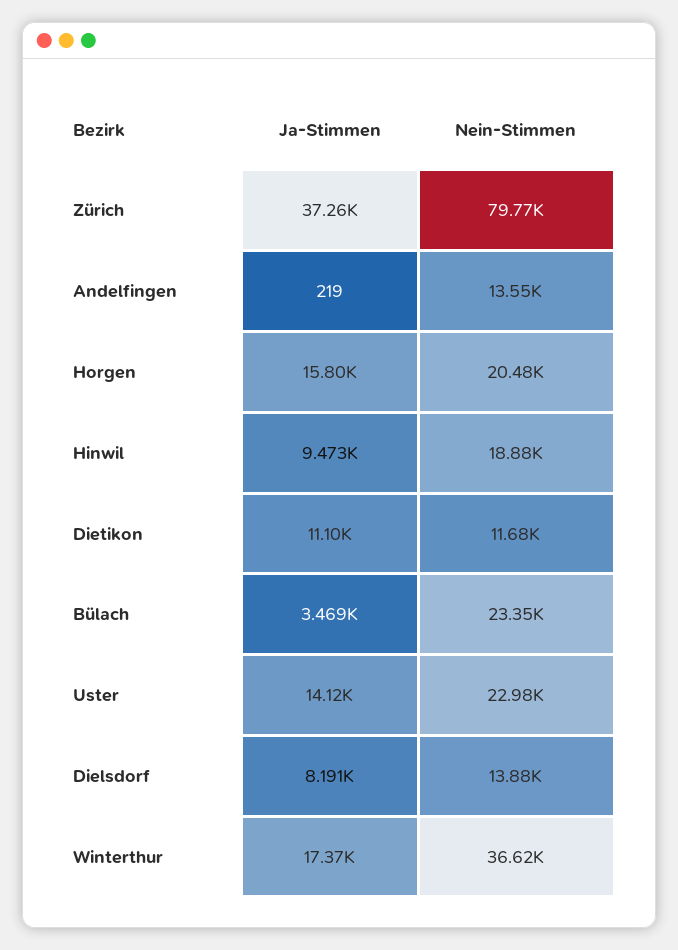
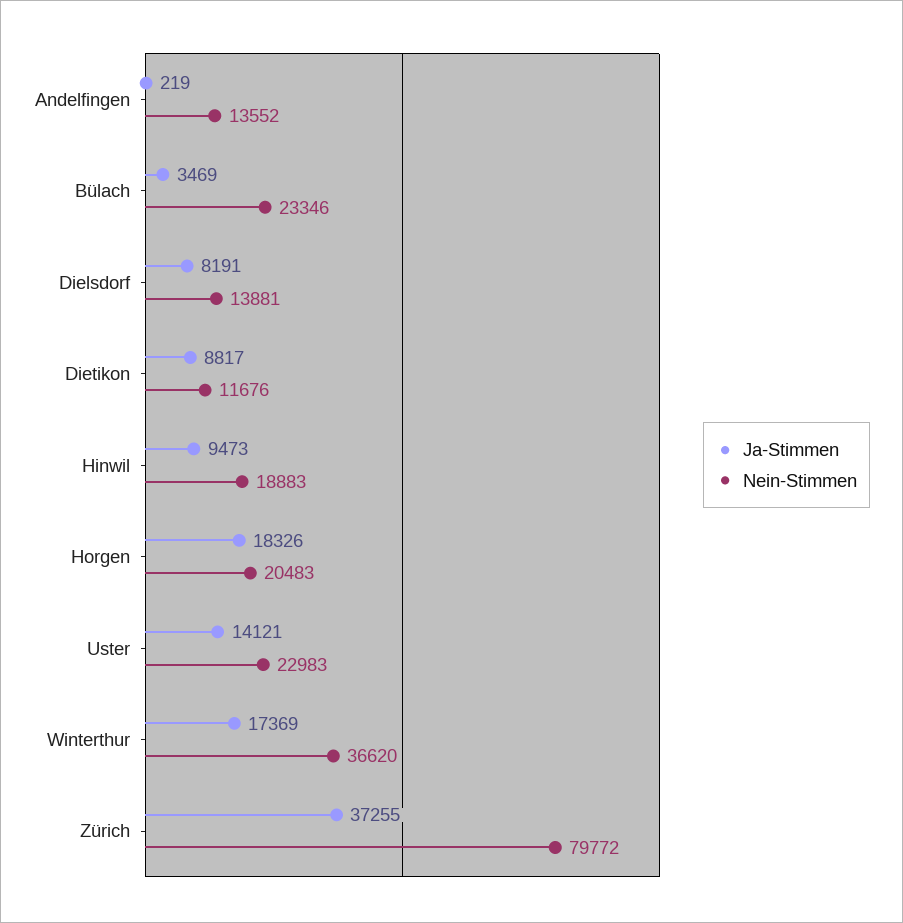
  {
    "Ja-Stimmen": {
      "Zürich": 37255,
      "Andelfingen": 219,
-     "Horgen": 15800,
+     "Horgen": 18326,
      "Hinwil": 9473,
-     "Dietikon": 11100,
+     "Dietikon": 8817,
      "Bülach": 3469,
      "Uster": 14121,
      "Dielsdorf": 8191,
      "Winterthur": 17369
    },
    "Nein-Stimmen": {
      "Zürich": 79772,
      "Andelfingen": 13552,
      "Horgen": 20483,
      "Hinwil": 18883,
      "Dietikon": 11676,
      "Bülach": 23346,
      "Uster": 22983,
      "Dielsdorf": 13881,
      "Winterthur": 36620
    }
  }

